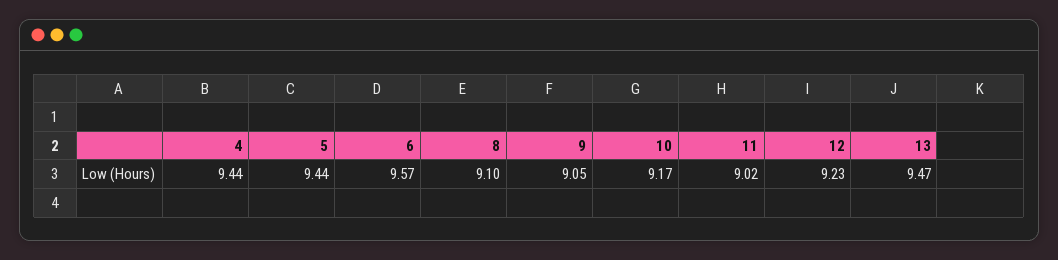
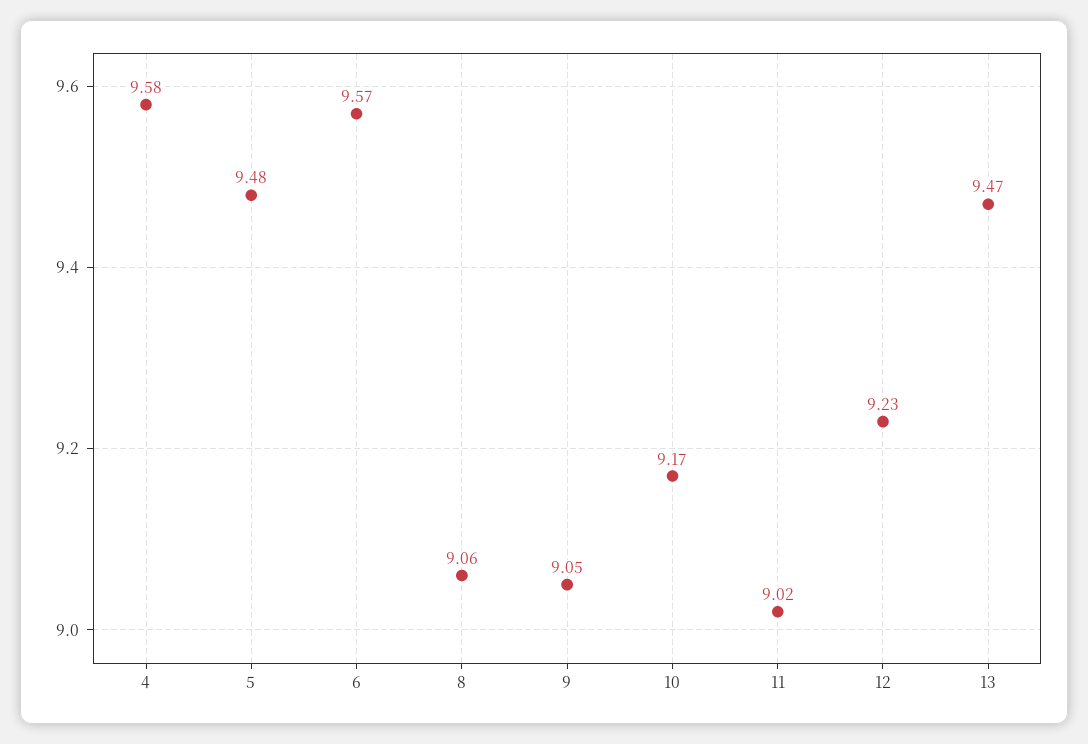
  {
-   "4": 9.44,
+   "4": 9.58,
-   "5": 9.44,
+   "5": 9.48,
    "6": 9.57,
-   "8": 9.1,
+   "8": 9.06,
    "9": 9.05,
    "10": 9.17,
    "11": 9.02,
    "12": 9.23,
    "13": 9.47
  }

